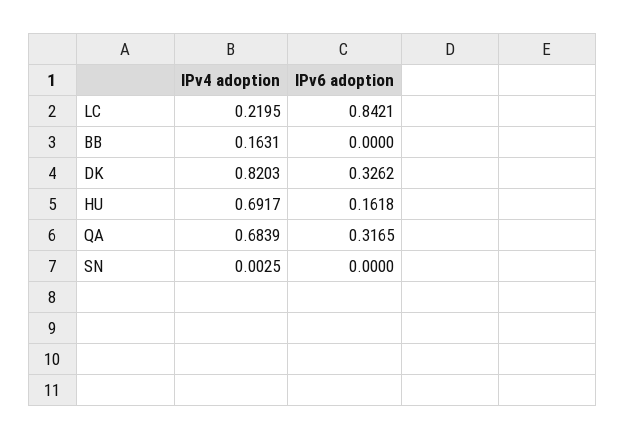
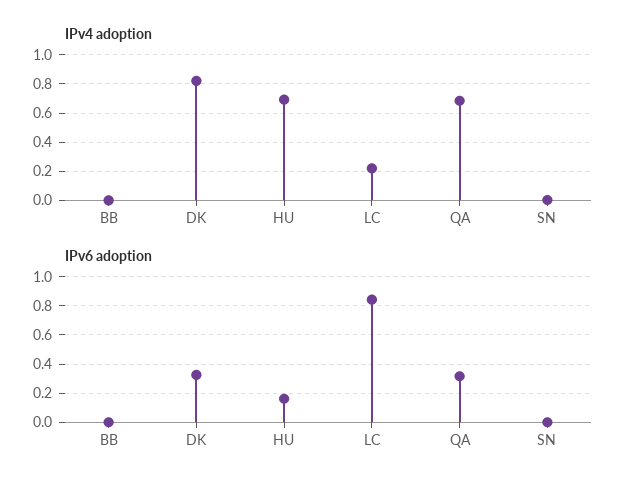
  {
    "IPv4 adoption": {
      "LC": 0.2195,
-     "BB": 0.1631,
+     "BB": 0,
      "DK": 0.8203,
      "HU": 0.6917,
      "QA": 0.6839,
      "SN": 0.0025
    },
    "IPv6 adoption": {
      "LC": 0.8421,
      "BB": 0,
      "DK": 0.3262,
      "HU": 0.1618,
      "QA": 0.3165,
      "SN": 0
    }
  }

